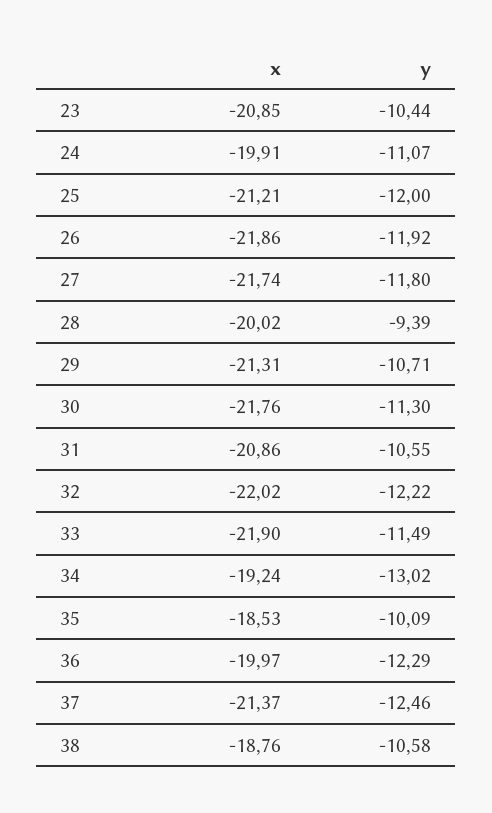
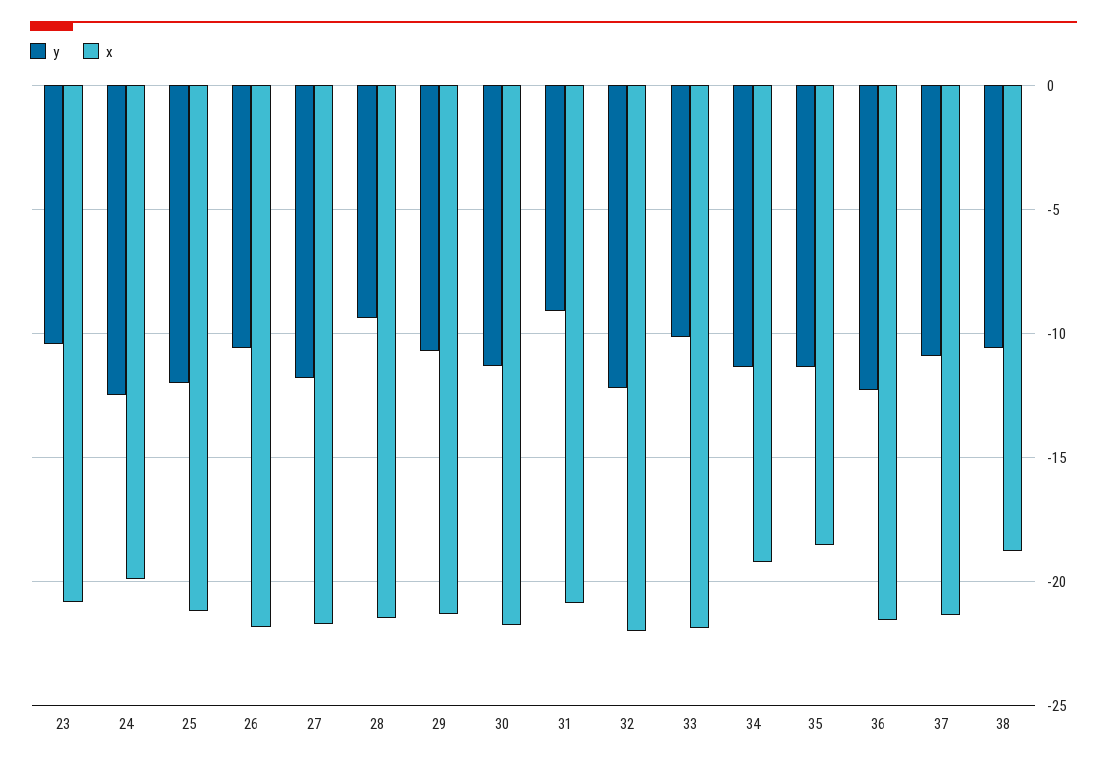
  {
    "x": {
      "23": -20.85,
      "24": -19.91,
      "25": -21.21,
      "26": -21.86,
      "27": -21.74,
-     "28": -20.02,
+     "28": -21.5,
      "29": -21.31,
      "30": -21.76,
      "31": -20.86,
      "32": -22.02,
      "33": -21.9,
      "34": -19.24,
      "35": -18.53,
-     "36": -19.97,
+     "36": -21.5,
      "37": -21.37,
      "38": -18.76
    },
    "y": {
      "23": -10.44,
-     "24": -11.07,
+     "24": -12.5,
      "25": -12,
-     "26": -11.92,
+     "26": -10.5,
      "27": -11.8,
      "28": -9.39,
      "29": -10.71,
      "30": -11.3,
-     "31": -10.55,
+     "31": -9,
      "32": -12.22,
-     "33": -11.49,
+     "33": -10,
-     "34": -13.02,
+     "34": -11.5,
-     "35": -10.09,
+     "35": -11.5,
      "36": -12.29,
-     "37": -12.46,
+     "37": -11,
      "38": -10.58
    }
  }

